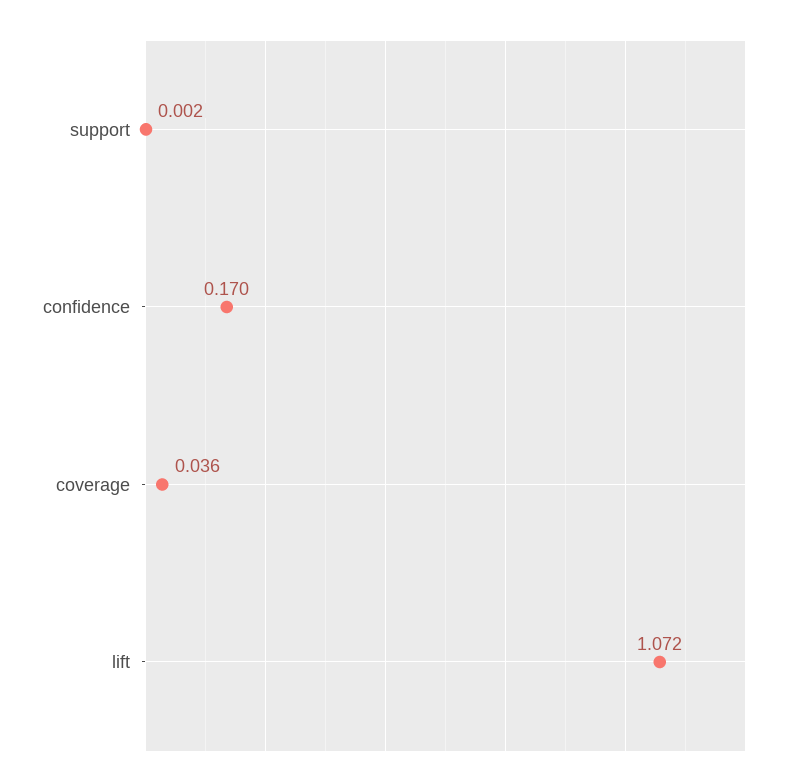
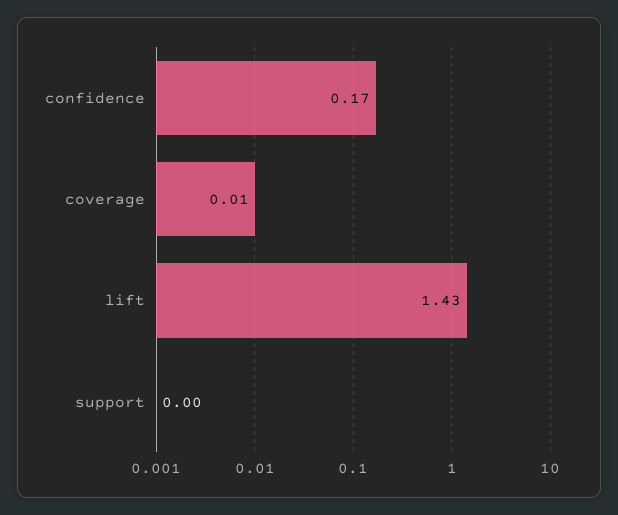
  {
    "support": 0.002,
    "confidence": 0.17,
-   "coverage": 0.036,
+   "coverage": 0.01,
-   "lift": 1.072
+   "lift": 1.43
  }

